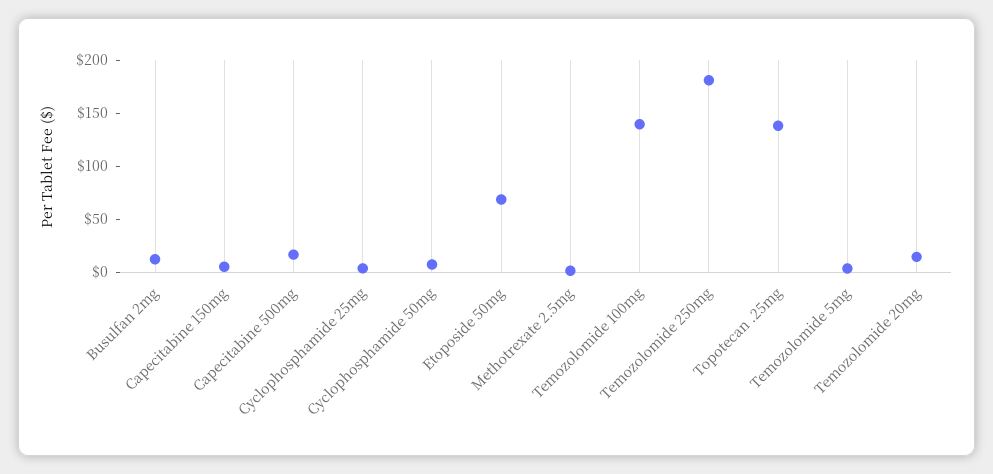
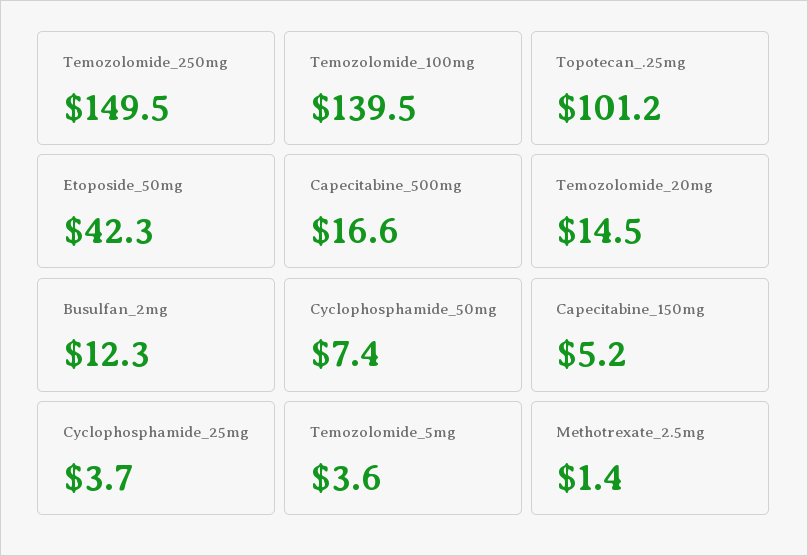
  {
    "Busulfan 2mg": 12.3,
    "Capecitabine 150mg": 5.2,
    "Capecitabine 500mg": 16.6,
    "Cyclophosphamide 25mg": 3.7,
    "Cyclophosphamide 50mg": 7.4,
-   "Etoposide 50mg": 70,
+   "Etoposide 50mg": 42.3,
    "Methotrexate 2.5mg": 1.4,
    "Temozolomide 100mg": 139.5,
-   "Temozolomide 250mg": 180,
+   "Temozolomide 250mg": 149.5,
-   "Topotecan .25mg": 140,
+   "Topotecan .25mg": 101.2,
    "Temozolomide 5mg": 3.6,
    "Temozolomide 20mg": 14.5
  }

